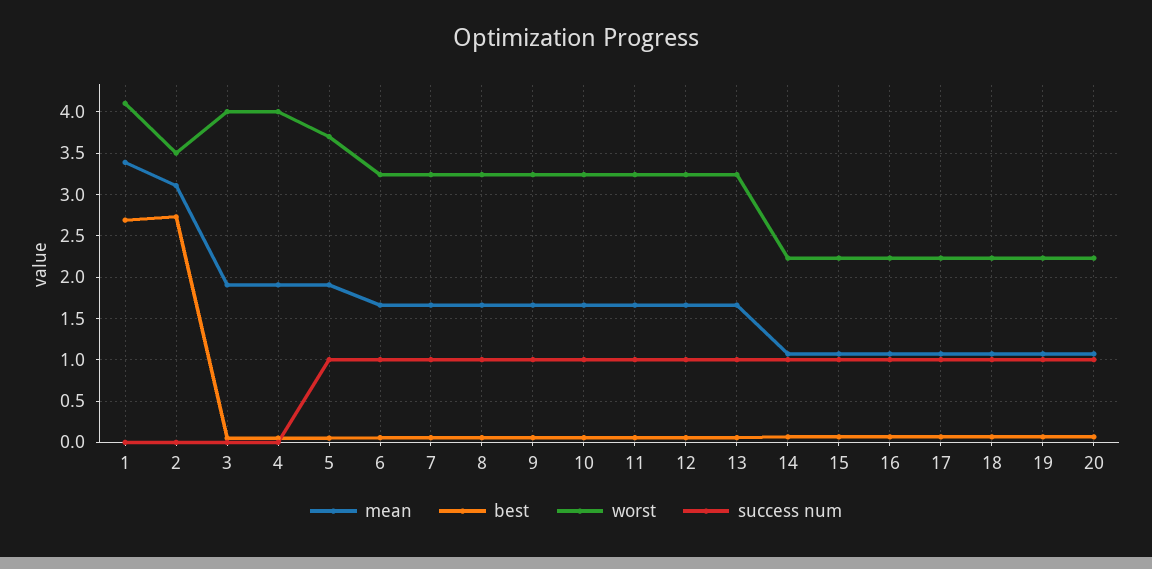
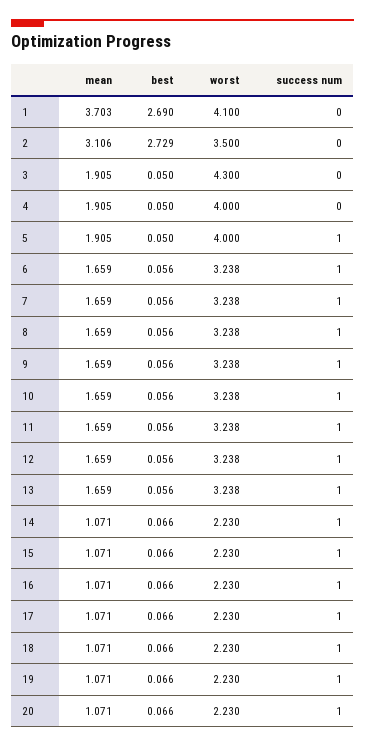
  {
    "mean": {
-     "1": 3.4,
+     "1": 3.703,
      "2": 3.106,
      "3": 1.905,
      "4": 1.905,
      "5": 1.905,
      "6": 1.659,
      "7": 1.659,
      "8": 1.659,
      "9": 1.659,
      "10": 1.659,
      "11": 1.659,
      "12": 1.659,
      "13": 1.659,
      "14": 1.071,
      "15": 1.071,
      "16": 1.071,
      "17": 1.071,
      "18": 1.071,
      "19": 1.071,
      "20": 1.071
    },
    "best": {
      "1": 2.69,
      "2": 2.729,
      "3": 0.05,
      "4": 0.05,
      "5": 0.05,
      "6": 0.056,
      "7": 0.056,
      "8": 0.056,
      "9": 0.056,
      "10": 0.056,
      "11": 0.056,
      "12": 0.056,
      "13": 0.056,
      "14": 0.066,
      "15": 0.066,
      "16": 0.066,
      "17": 0.066,
      "18": 0.066,
      "19": 0.066,
      "20": 0.066
    },
    "worst": {
      "1": 4.1,
      "2": 3.5,
-     "3": 4,
+     "3": 4.3,
      "4": 4,
-     "5": 3.7,
+     "5": 4,
      "6": 3.238,
      "7": 3.238,
      "8": 3.238,
      "9": 3.238,
      "10": 3.238,
      "11": 3.238,
      "12": 3.238,
      "13": 3.238,
      "14": 2.23,
      "15": 2.23,
      "16": 2.23,
      "17": 2.23,
      "18": 2.23,
      "19": 2.23,
      "20": 2.23
    },
    "success num": {
      "1": 0,
      "2": 0,
      "3": 0,
      "4": 0,
      "5": 1,
      "6": 1,
      "7": 1,
      "8": 1,
      "9": 1,
      "10": 1,
      "11": 1,
      "12": 1,
      "13": 1,
      "14": 1,
      "15": 1,
      "16": 1,
      "17": 1,
      "18": 1,
      "19": 1,
      "20": 1
    }
  }

